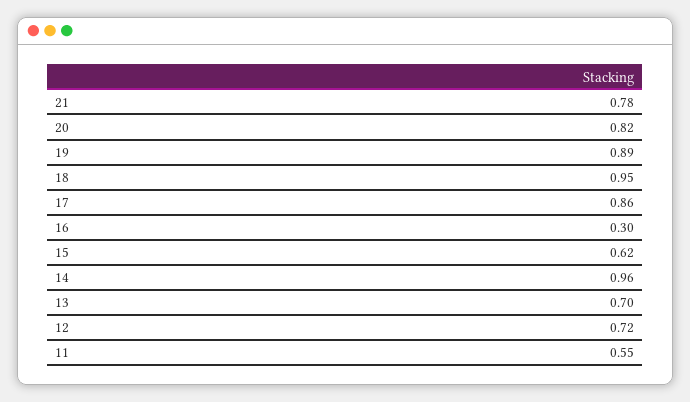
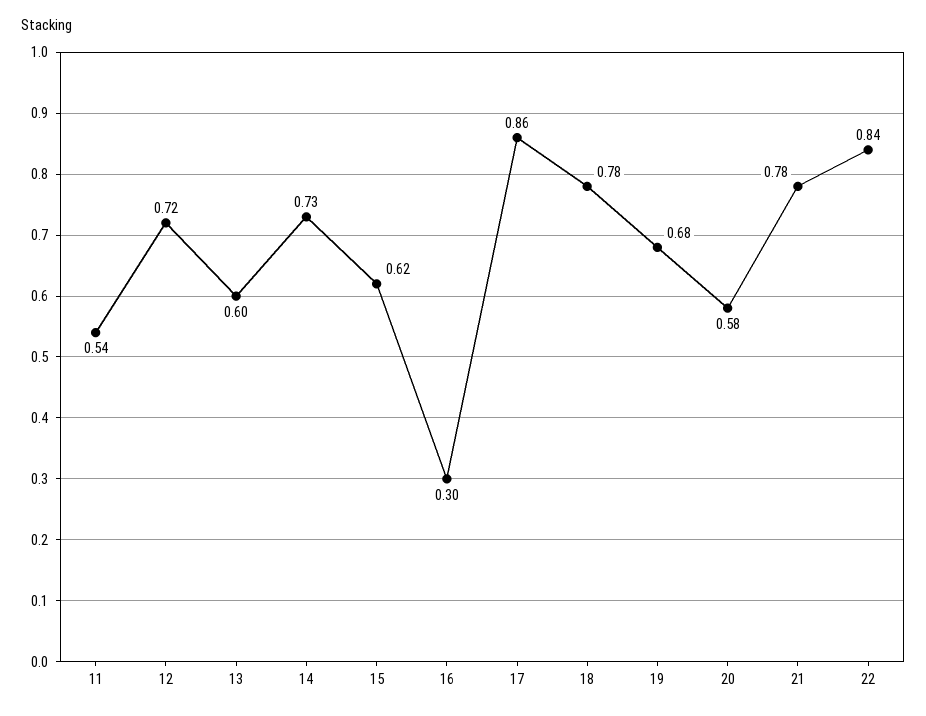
  {
    "21": 0.78,
-   "20": 0.82,
+   "20": 0.58,
-   "19": 0.89,
+   "19": 0.68,
-   "18": 0.95,
+   "18": 0.78,
    "17": 0.86,
    "16": 0.3,
    "15": 0.62,
-   "14": 0.96,
+   "14": 0.73,
-   "13": 0.7,
+   "13": 0.6,
    "12": 0.72,
-   "11": 0.55
+   "11": 0.54,
+   "22": 0.84
  }

